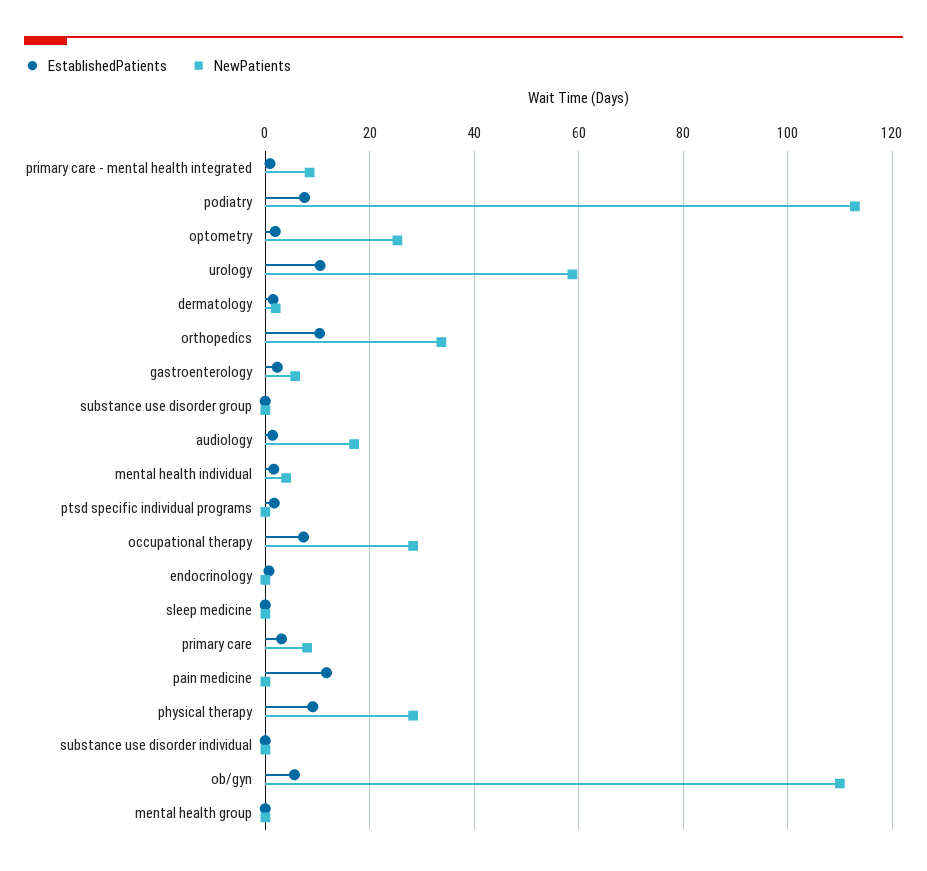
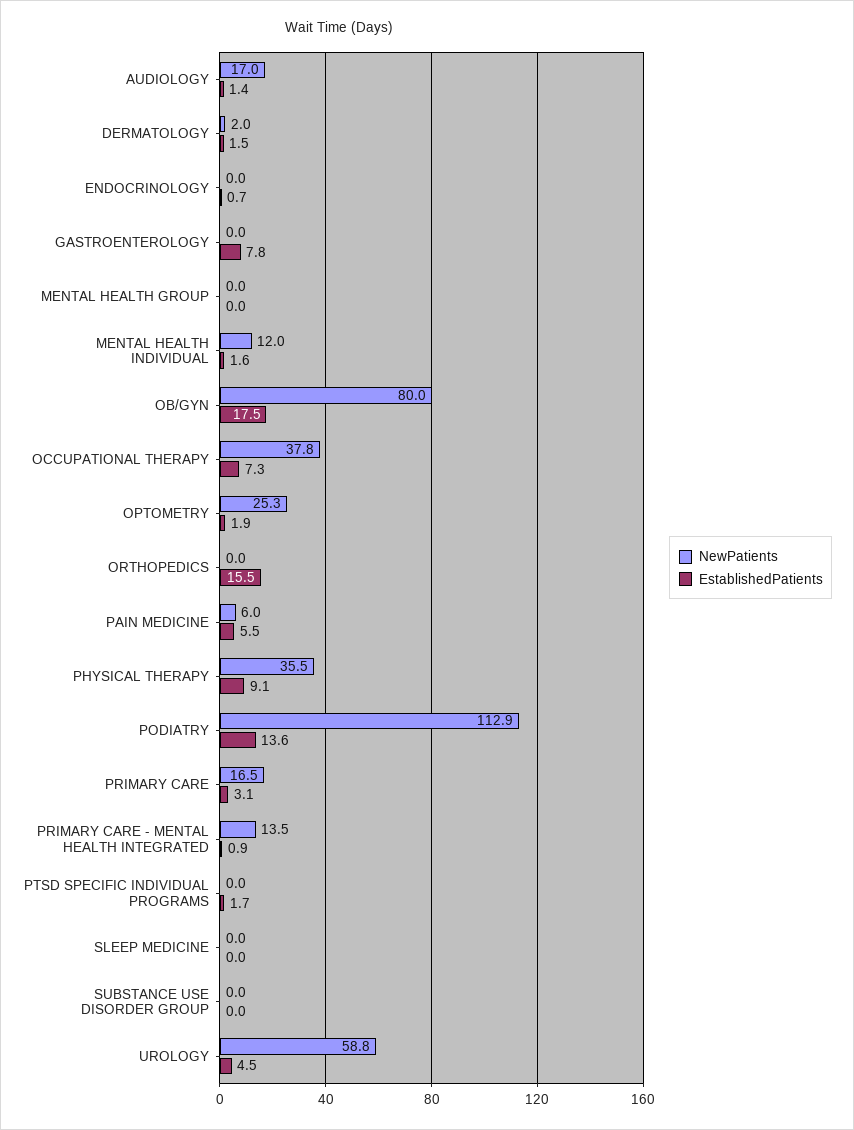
  {
    "EstablishedPatients": {
      "primary care - mental health integrated": 0.9,
-     "podiatry": 8,
+     "podiatry": 13.6,
      "optometry": 1.9,
-     "urology": 10,
+     "urology": 4.5,
      "dermatology": 1.5,
-     "orthopedics": 10,
+     "orthopedics": 15.5,
-     "gastroenterology": 2,
+     "gastroenterology": 7.8,
      "substance use disorder group": 0,
      "audiology": 1.4,
      "mental health individual": 1.6,
      "ptsd specific individual programs": 1.7,
      "occupational therapy": 7.3,
      "endocrinology": 0.7,
      "sleep medicine": 0,
      "primary care": 3.1,
-     "pain medicine": 12,
+     "pain medicine": 5.5,
      "physical therapy": 9.1,
-     "substance use disorder individual": 0,
-     "ob/gyn": 6,
+     "ob/gyn": 17.5,
      "mental health group": 0
    },
    "NewPatients": {
-     "primary care - mental health integrated": 8,
+     "primary care - mental health integrated": 13.5,
      "podiatry": 112.9,
      "optometry": 25.3,
      "urology": 58.8,
      "dermatology": 2,
-     "orthopedics": 34,
+     "orthopedics": 0,
-     "gastroenterology": 6,
+     "gastroenterology": 0,
      "substance use disorder group": 0,
      "audiology": 17,
-     "mental health individual": 4,
+     "mental health individual": 12,
      "ptsd specific individual programs": 0,
-     "occupational therapy": 28,
+     "occupational therapy": 37.8,
      "endocrinology": 0,
      "sleep medicine": 0,
-     "primary care": 8,
+     "primary care": 16.5,
-     "pain medicine": 0,
+     "pain medicine": 6,
-     "physical therapy": 28,
+     "physical therapy": 35.5,
-     "substance use disorder individual": 0,
-     "ob/gyn": 110,
+     "ob/gyn": 80,
      "mental health group": 0
    }
  }

